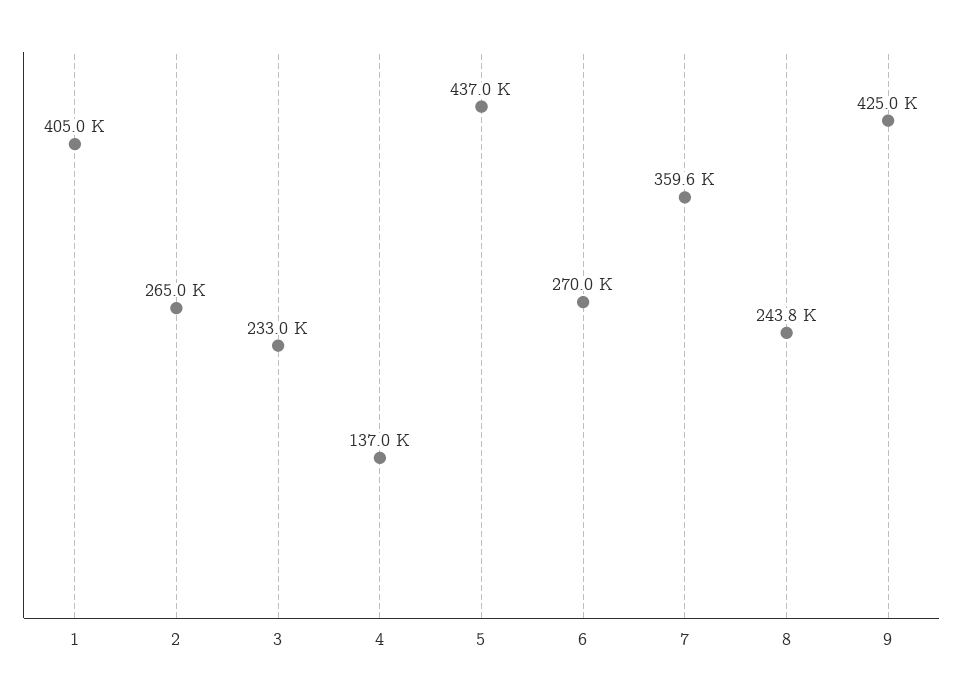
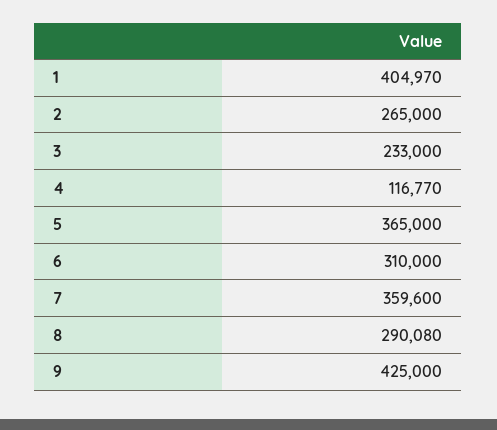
  {
    "1": 404970,
    "2": 265000,
    "3": 233000,
-   "4": 137000,
+   "4": 116770,
-   "5": 437000,
+   "5": 365000,
-   "6": 270000,
+   "6": 310000,
    "7": 359600,
-   "8": 243800,
+   "8": 290080,
    "9": 425000
  }

